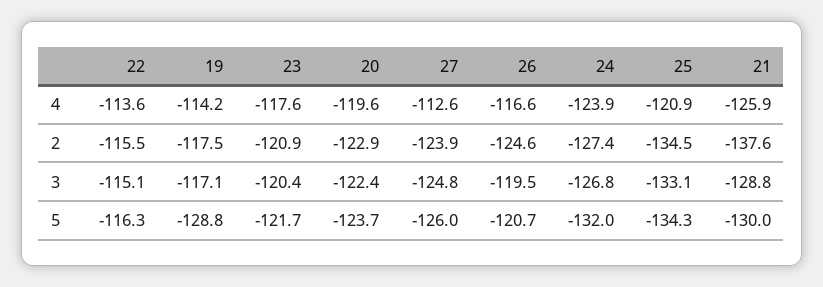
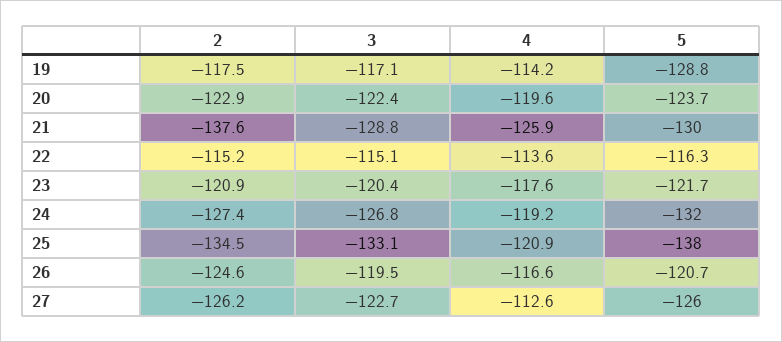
  {
    "22": {
      "4": -113.6,
-     "2": -115.5,
+     "2": -115.2,
      "3": -115.1,
      "5": -116.3
    },
    "19": {
      "4": -114.2,
      "2": -117.5,
      "3": -117.1,
      "5": -128.8
    },
    "23": {
      "4": -117.6,
      "2": -120.9,
      "3": -120.4,
      "5": -121.7
    },
    "20": {
      "4": -119.6,
      "2": -122.9,
      "3": -122.4,
      "5": -123.7
    },
    "27": {
      "4": -112.6,
-     "2": -123.9,
+     "2": -126.2,
-     "3": -124.8,
+     "3": -122.7,
      "5": -126
    },
    "26": {
      "4": -116.6,
      "2": -124.6,
      "3": -119.5,
      "5": -120.7
    },
    "24": {
-     "4": -123.9,
+     "4": -119.2,
      "2": -127.4,
      "3": -126.8,
      "5": -132
    },
    "25": {
      "4": -120.9,
      "2": -134.5,
      "3": -133.1,
-     "5": -134.3
+     "5": -138
    },
    "21": {
      "4": -125.9,
      "2": -137.6,
      "3": -128.8,
      "5": -130
    }
  }

